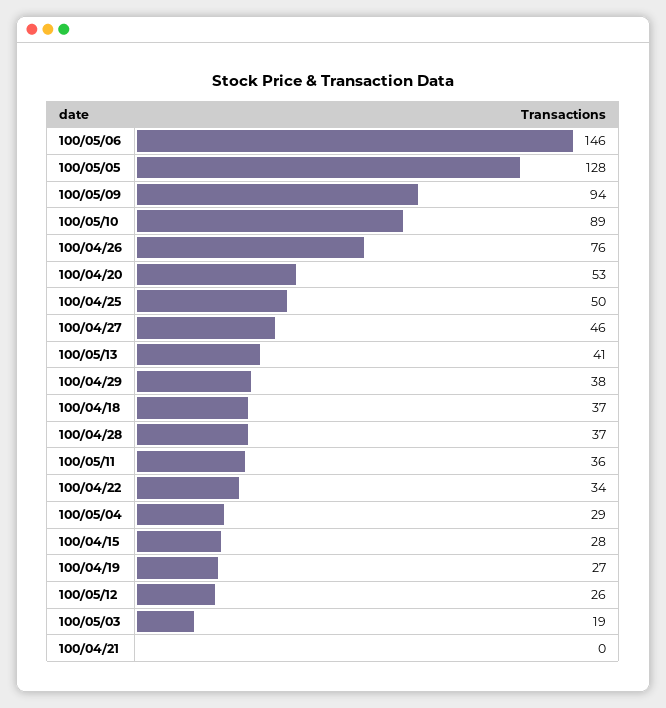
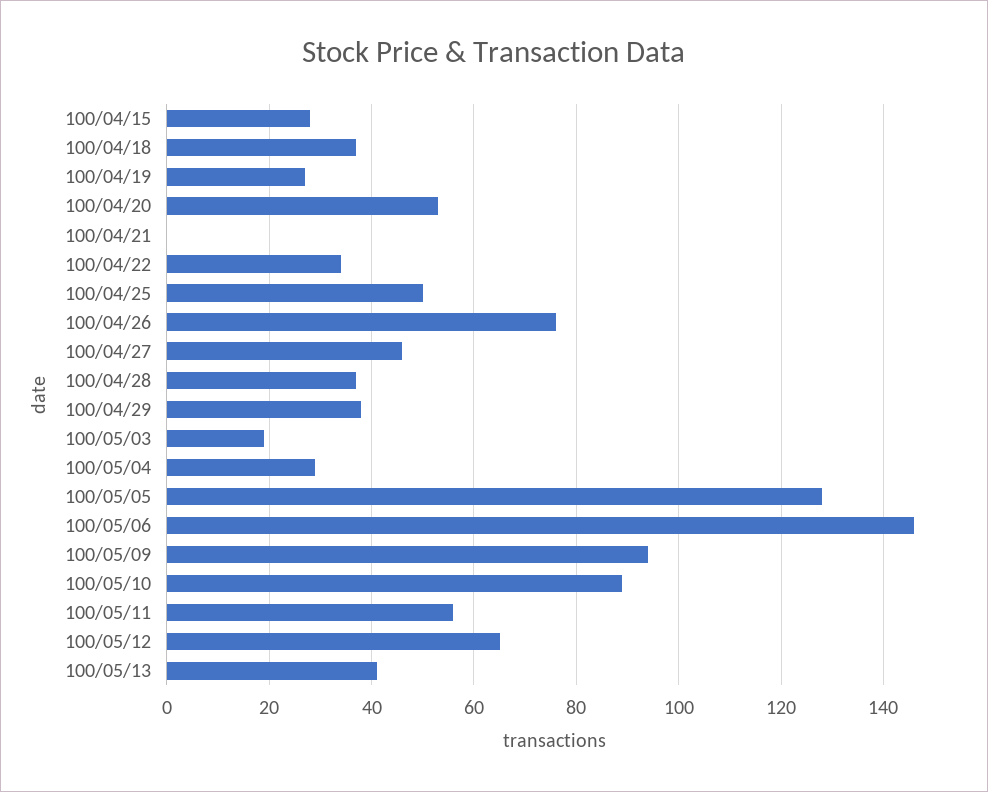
  {
    "100/05/06": 146,
    "100/05/05": 128,
    "100/05/09": 94,
    "100/05/10": 89,
    "100/04/26": 76,
    "100/04/20": 53,
    "100/04/25": 50,
    "100/04/27": 46,
    "100/05/13": 41,
    "100/04/29": 38,
    "100/04/18": 37,
    "100/04/28": 37,
-   "100/05/11": 36,
+   "100/05/11": 55,
    "100/04/22": 34,
    "100/05/04": 29,
    "100/04/15": 28,
    "100/04/19": 27,
-   "100/05/12": 26,
+   "100/05/12": 65,
    "100/05/03": 19,
    "100/04/21": 0
  }

